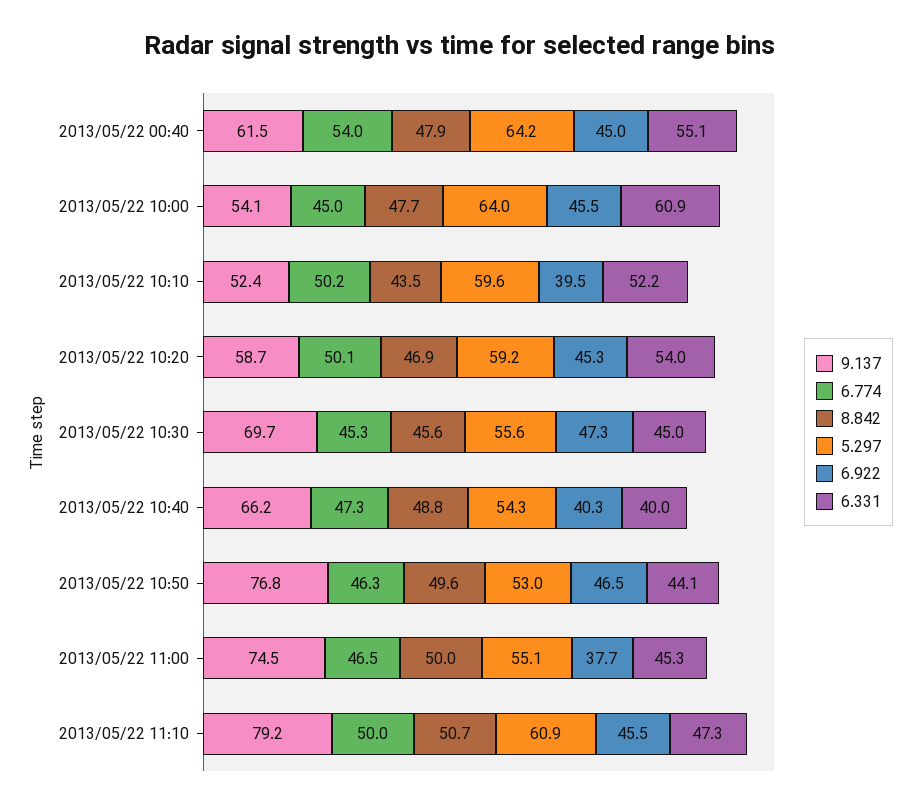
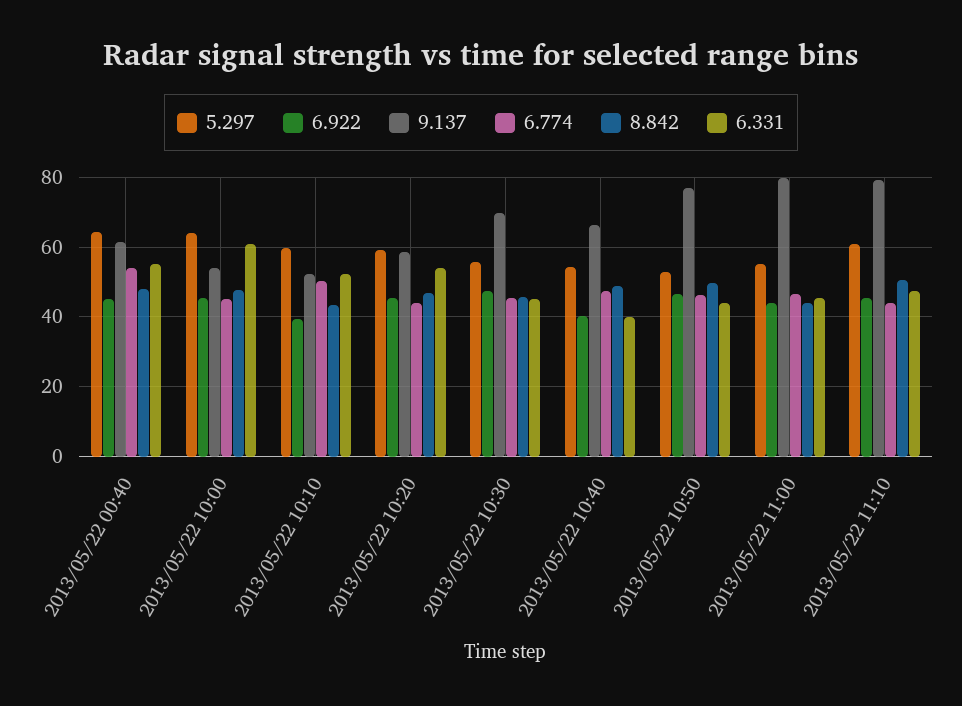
  {
    "9.137": {
      "2013/05/22 00:40": 61.5,
      "2013/05/22 10:00": 54.1,
      "2013/05/22 10:10": 52.4,
      "2013/05/22 10:20": 58.7,
      "2013/05/22 10:30": 69.7,
      "2013/05/22 10:40": 66.2,
      "2013/05/22 10:50": 76.8,
-     "2013/05/22 11:00": 74.5,
+     "2013/05/22 11:00": 80,
      "2013/05/22 11:10": 79.2
    },
    "6.774": {
      "2013/05/22 00:40": 54,
      "2013/05/22 10:00": 45,
      "2013/05/22 10:10": 50.2,
-     "2013/05/22 10:20": 50.1,
+     "2013/05/22 10:20": 44,
      "2013/05/22 10:30": 45.3,
      "2013/05/22 10:40": 47.3,
      "2013/05/22 10:50": 46.3,
      "2013/05/22 11:00": 46.5,
-     "2013/05/22 11:10": 50
+     "2013/05/22 11:10": 44
    },
    "8.842": {
      "2013/05/22 00:40": 47.9,
      "2013/05/22 10:00": 47.7,
      "2013/05/22 10:10": 43.5,
      "2013/05/22 10:20": 46.9,
      "2013/05/22 10:30": 45.6,
      "2013/05/22 10:40": 48.8,
      "2013/05/22 10:50": 49.6,
-     "2013/05/22 11:00": 50,
+     "2013/05/22 11:00": 44,
      "2013/05/22 11:10": 50.7
    },
    "5.297": {
      "2013/05/22 00:40": 64.2,
      "2013/05/22 10:00": 64,
      "2013/05/22 10:10": 59.6,
      "2013/05/22 10:20": 59.2,
      "2013/05/22 10:30": 55.6,
      "2013/05/22 10:40": 54.3,
      "2013/05/22 10:50": 53,
      "2013/05/22 11:00": 55.1,
      "2013/05/22 11:10": 60.9
    },
    "6.922": {
      "2013/05/22 00:40": 45,
      "2013/05/22 10:00": 45.5,
      "2013/05/22 10:10": 39.5,
      "2013/05/22 10:20": 45.3,
      "2013/05/22 10:30": 47.3,
      "2013/05/22 10:40": 40.3,
      "2013/05/22 10:50": 46.5,
-     "2013/05/22 11:00": 37.7,
+     "2013/05/22 11:00": 44,
      "2013/05/22 11:10": 45.5
    },
    "6.331": {
      "2013/05/22 00:40": 55.1,
      "2013/05/22 10:00": 60.9,
      "2013/05/22 10:10": 52.2,
      "2013/05/22 10:20": 54,
      "2013/05/22 10:30": 45,
      "2013/05/22 10:40": 40,
      "2013/05/22 10:50": 44.1,
      "2013/05/22 11:00": 45.3,
      "2013/05/22 11:10": 47.3
    }
  }

